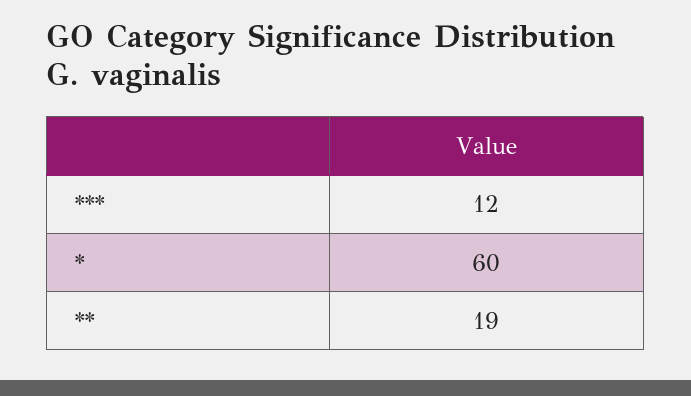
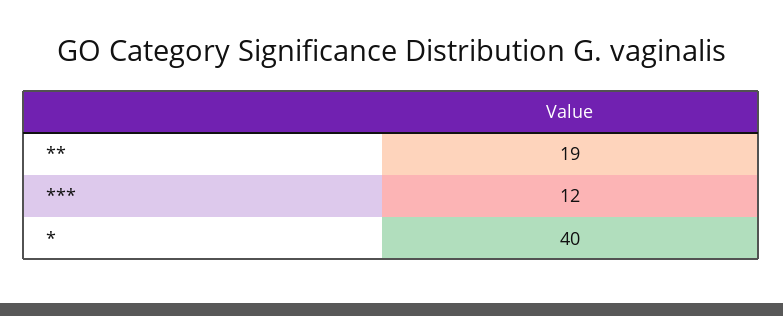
  {
    "***": 12,
-   "*": 60,
+   "*": 40,
    "**": 19
  }

